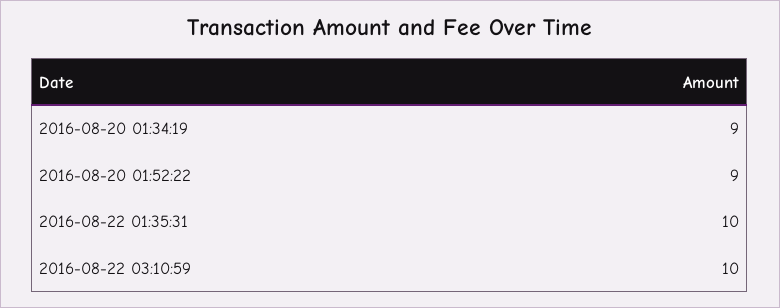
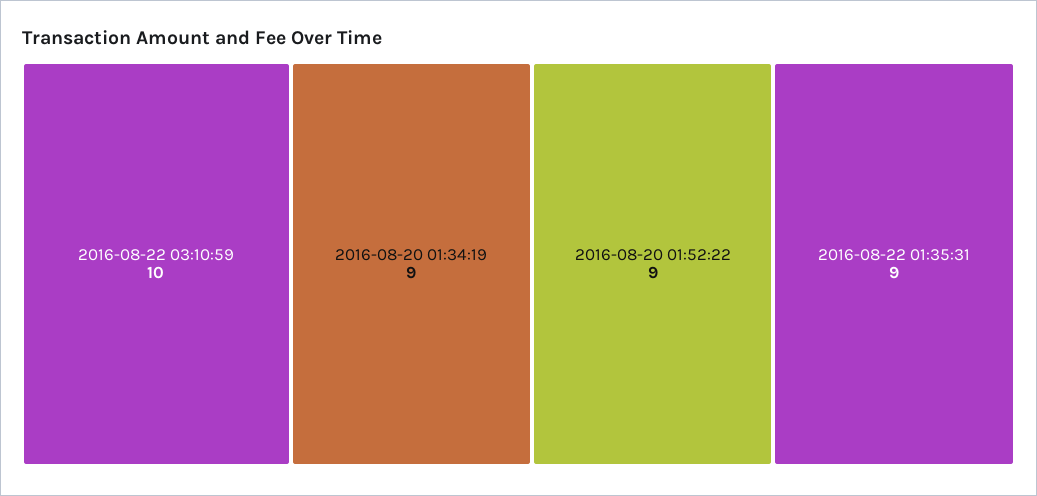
  {
    "2016-08-20 01:34:19": 9,
    "2016-08-20 01:52:22": 9,
-   "2016-08-22 01:35:31": 10,
+   "2016-08-22 01:35:31": 9,
    "2016-08-22 03:10:59": 10
  }

